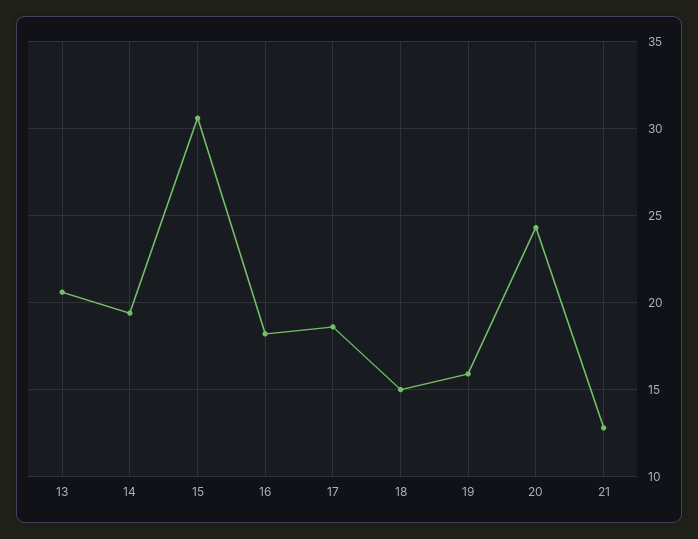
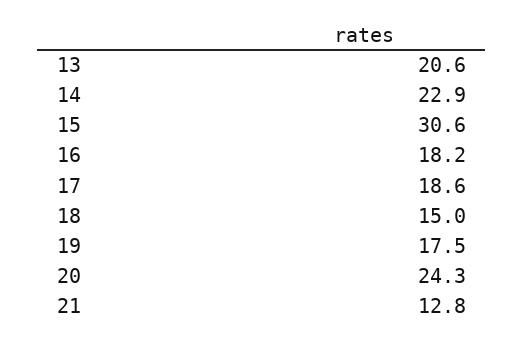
  {
    "13": 20.6,
-   "14": 19.5,
+   "14": 22.9,
    "15": 30.6,
    "16": 18.2,
    "17": 18.6,
    "18": 15,
-   "19": 16,
+   "19": 17.5,
    "20": 24.3,
    "21": 12.8
  }

